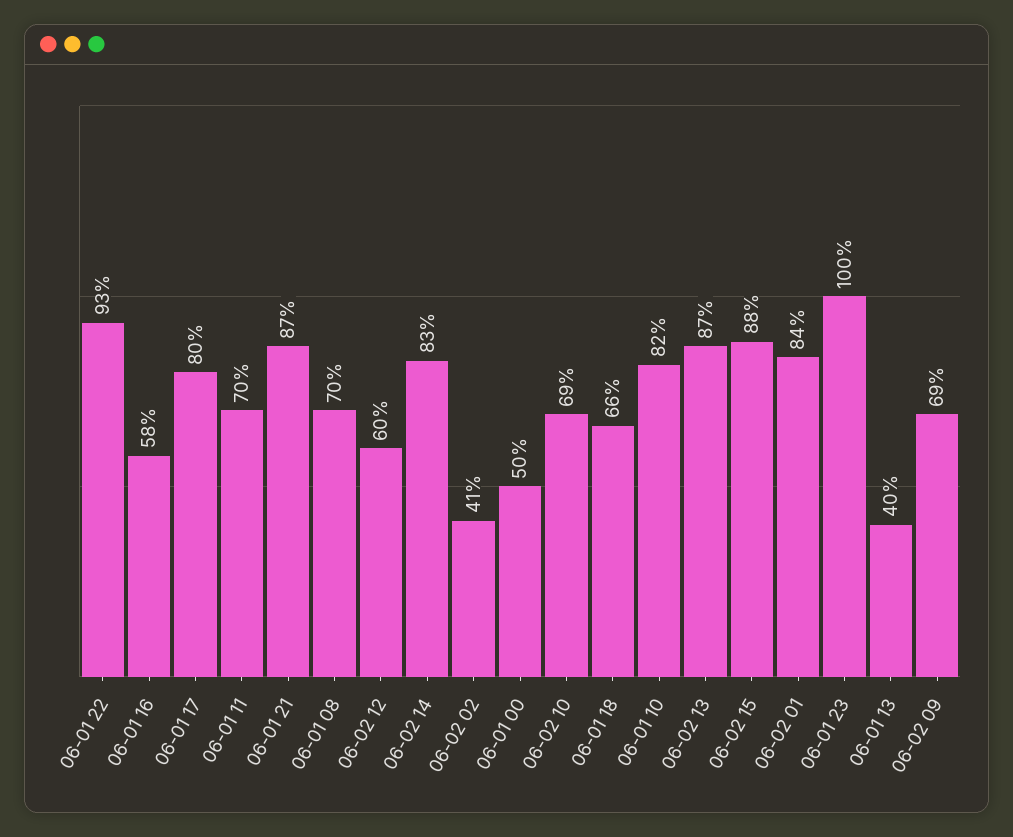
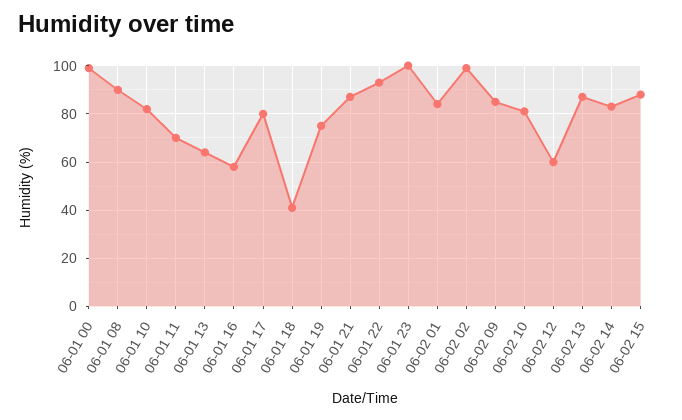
  {
    "06-01 22": 93,
    "06-01 16": 58,
    "06-01 17": 80,
    "06-01 11": 70,
    "06-01 21": 87,
-   "06-01 08": 70,
+   "06-01 08": 90,
    "06-02 12": 60,
    "06-02 14": 83,
-   "06-02 02": 41,
+   "06-02 02": 100,
-   "06-01 00": 50,
+   "06-01 00": 100,
-   "06-02 10": 69,
+   "06-02 10": 80,
-   "06-01 18": 66,
+   "06-01 18": 40,
    "06-01 10": 82,
    "06-02 13": 87,
    "06-02 15": 88,
    "06-02 01": 84,
    "06-01 23": 100,
-   "06-01 13": 40,
+   "06-01 13": 65,
-   "06-02 09": 69
+   "06-02 09": 85,
+   "06-01 19": 75
  }

